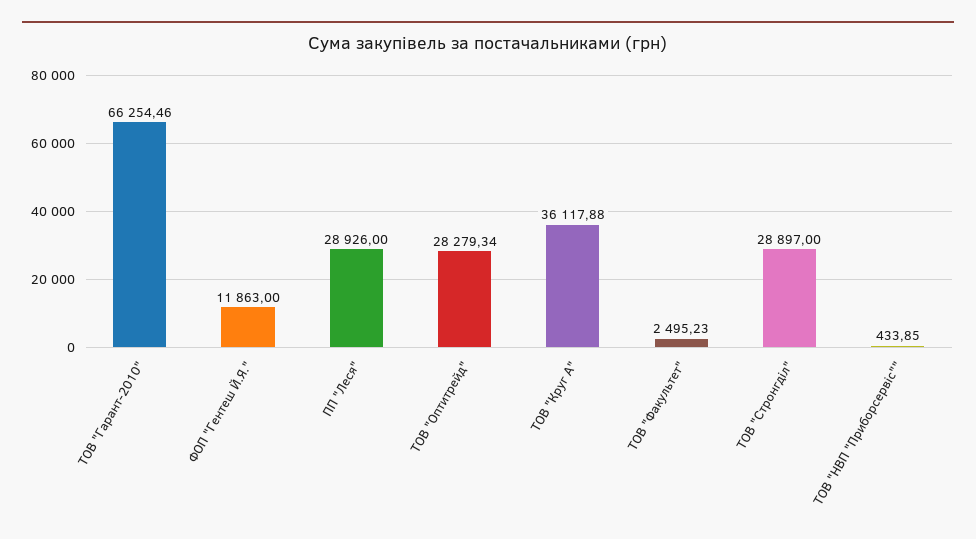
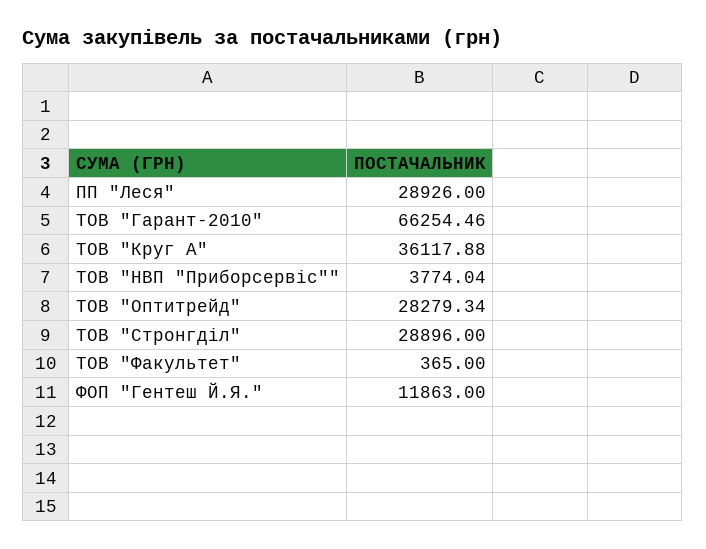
  {
    "ТОВ \"Гарант-2010\"": 66254.46,
    "ФОП \"Гентеш Й.Я.\"": 11863,
    "ПП \"Леся\"": 28926,
    "ТОВ \"Оптитрейд\"": 28279.34,
    "ТОВ \"Круг А\"": 36117.88,
-   "ТОВ \"Факультет\"": 2495.23,
+   "ТОВ \"Факультет\"": 365,
-   "ТОВ \"Стронгділ\"": 28897,
+   "ТОВ \"Стронгділ\"": 28896,
-   "ТОВ \"НВП \"Приборсервіс\"\"": 433.85
+   "ТОВ \"НВП \"Приборсервіс\"\"": 3774.04
  }

